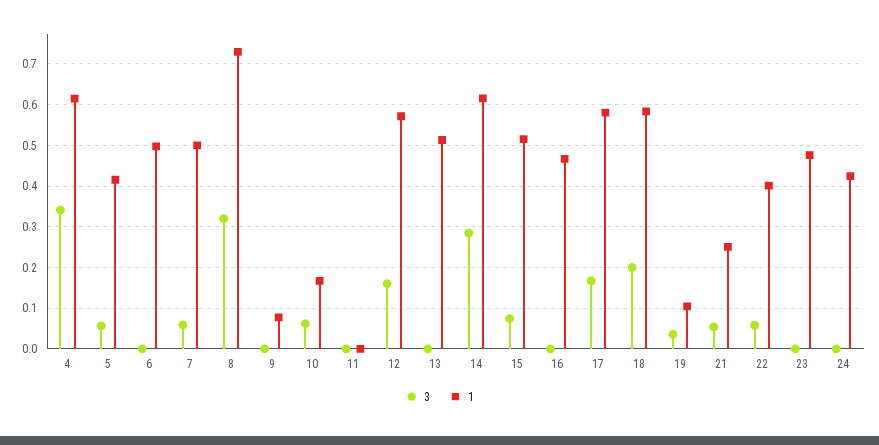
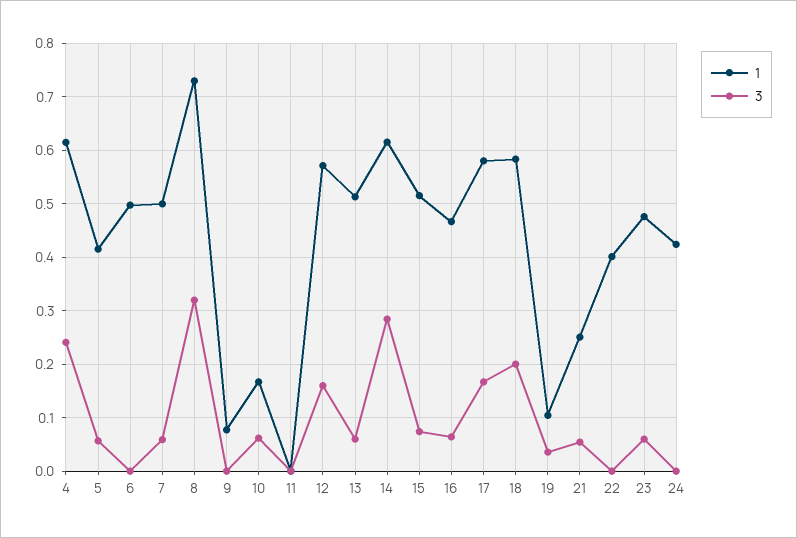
  {
    "3": {
-     "4": 0.34,
+     "4": 0.24,
      "5": 0.06,
      "6": 0,
      "7": 0.06,
      "8": 0.32,
      "9": 0,
      "10": 0.06,
      "11": 0,
      "12": 0.16,
-     "13": 0,
+     "13": 0.06,
      "14": 0.28,
      "15": 0.08,
-     "16": 0,
+     "16": 0.06,
      "17": 0.16,
      "18": 0.2,
      "19": 0.04,
      "21": 0.06,
-     "22": 0.06,
+     "22": 0,
-     "23": 0,
+     "23": 0.06,
      "24": 0
    },
    "1": {
      "4": 0.62,
      "5": 0.42,
      "6": 0.5,
      "7": 0.5,
      "8": 0.72,
      "9": 0.08,
      "10": 0.16,
      "11": 0,
      "12": 0.58,
      "13": 0.52,
      "14": 0.62,
      "15": 0.52,
      "16": 0.46,
      "17": 0.58,
      "18": 0.58,
      "19": 0.1,
      "21": 0.26,
      "22": 0.4,
      "23": 0.48,
      "24": 0.42
    }
  }

